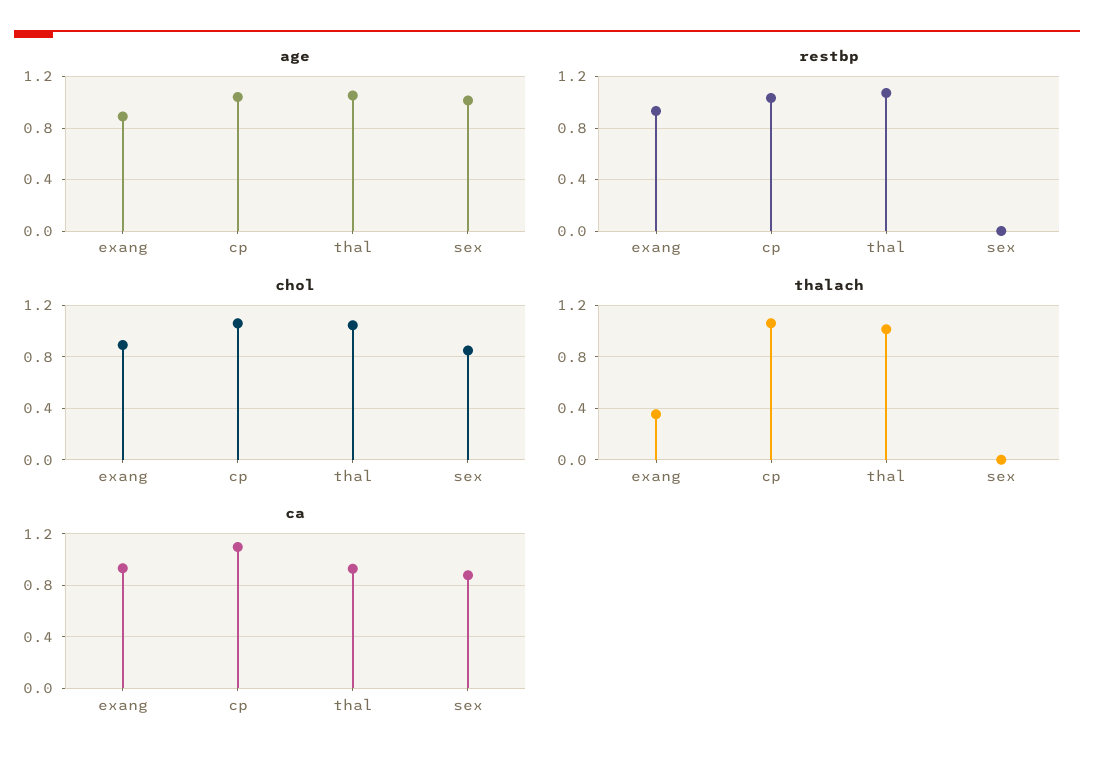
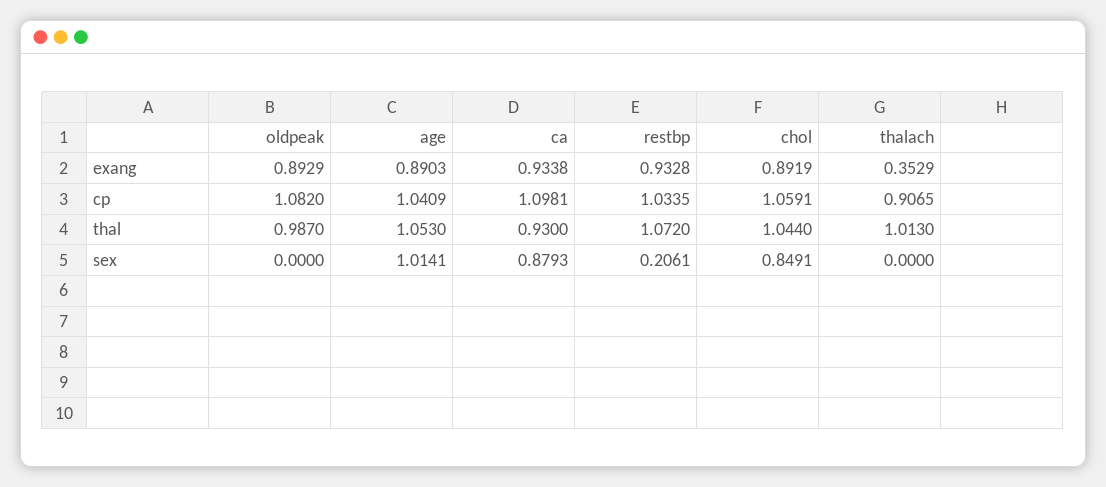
  {
    "age": {
      "exang": 0.8903,
      "cp": 1.0409,
      "thal": 1.053,
      "sex": 1.0141
    },
    "restbp": {
      "exang": 0.9328,
      "cp": 1.0335,
      "thal": 1.072,
-     "sex": 0
+     "sex": 0.2061
    },
    "chol": {
      "exang": 0.8919,
      "cp": 1.0591,
      "thal": 1.044,
      "sex": 0.8491
    },
    "thalach": {
      "exang": 0.3529,
-     "cp": 1.05,
+     "cp": 0.9065,
      "thal": 1.013,
      "sex": 0
    },
    "ca": {
      "exang": 0.9338,
      "cp": 1.0981,
      "thal": 0.93,
      "sex": 0.8793
-   }
+   },
+   "oldpeak": {
+     "exang": 0.8929,
+     "cp": 1.082,
+     "thal": 0.987,
+     "sex": 0
+   }
  }

